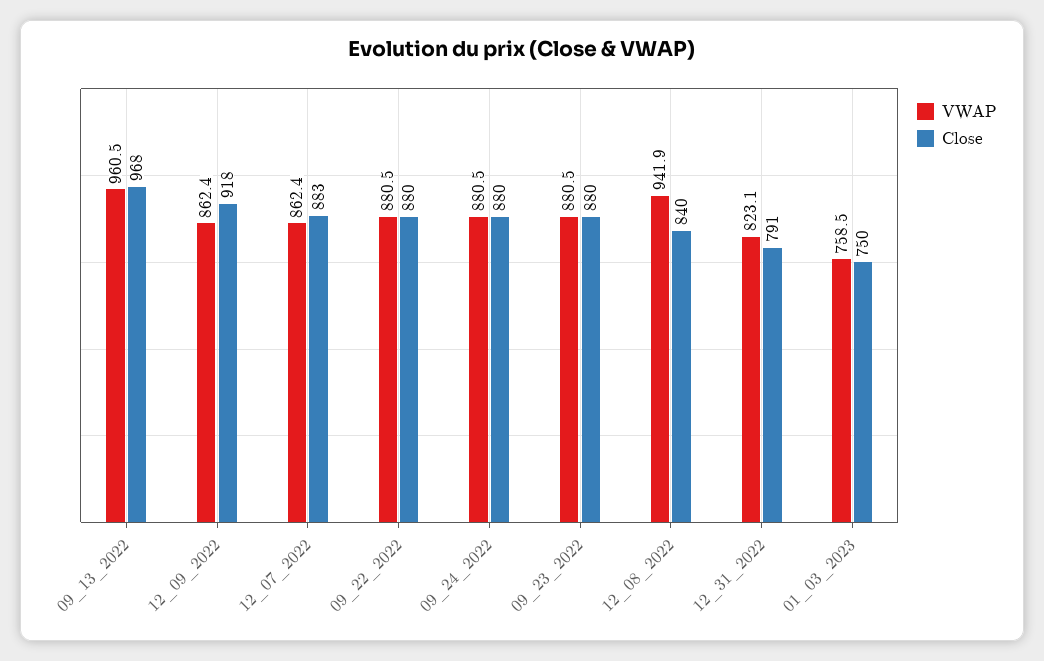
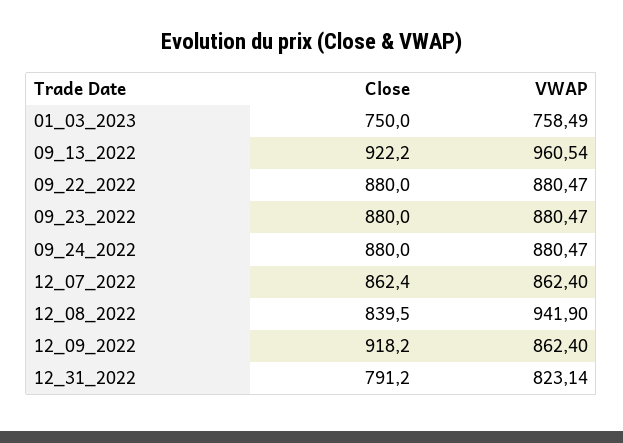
  {
    "VWAP": {
      "09_13_2022": 960.54,
      "12_09_2022": 862.4,
      "12_07_2022": 862.4,
      "09_22_2022": 880.47,
      "09_24_2022": 880.47,
      "09_23_2022": 880.47,
      "12_08_2022": 941.9,
      "12_31_2022": 823.14,
      "01_03_2023": 758.49
    },
    "Close": {
-     "09_13_2022": 968,
+     "09_13_2022": 922.2,
      "12_09_2022": 918.2,
-     "12_07_2022": 883,
+     "12_07_2022": 862.4,
      "09_22_2022": 880,
      "09_24_2022": 880,
      "09_23_2022": 880,
      "12_08_2022": 839.5,
      "12_31_2022": 791.2,
      "01_03_2023": 750
    }
  }

